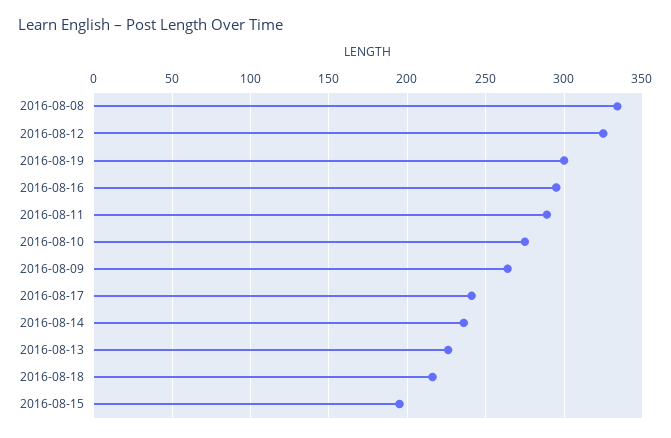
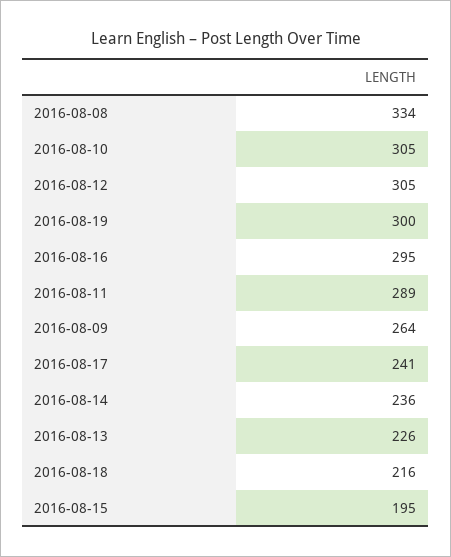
  {
    "2016-08-08": 334,
-   "2016-08-12": 325,
+   "2016-08-12": 305,
    "2016-08-19": 300,
    "2016-08-16": 295,
    "2016-08-11": 289,
-   "2016-08-10": 275,
+   "2016-08-10": 305,
    "2016-08-09": 264,
    "2016-08-17": 241,
    "2016-08-14": 236,
    "2016-08-13": 226,
    "2016-08-18": 216,
    "2016-08-15": 195
  }

